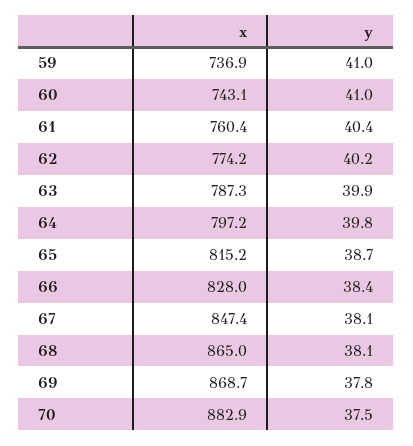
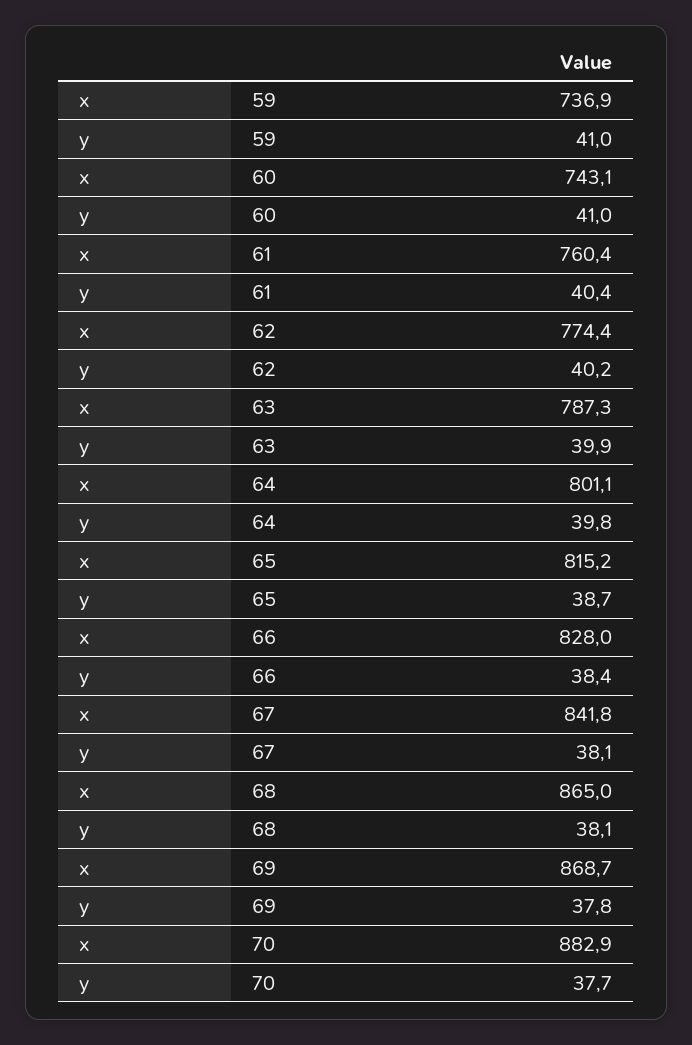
  {
    "x": {
      "59": 736.9,
      "60": 743.1,
      "61": 760.4,
-     "62": 774.2,
+     "62": 774.4,
      "63": 787.3,
-     "64": 797.2,
+     "64": 801.1,
      "65": 815.2,
      "66": 828,
-     "67": 847.4,
+     "67": 841.8,
      "68": 865,
      "69": 868.7,
      "70": 882.9
    },
    "y": {
      "59": 41,
      "60": 41,
      "61": 40.4,
      "62": 40.2,
      "63": 39.9,
      "64": 39.8,
      "65": 38.7,
      "66": 38.4,
      "67": 38.1,
      "68": 38.1,
      "69": 37.8,
-     "70": 37.5
+     "70": 37.7
    }
  }

